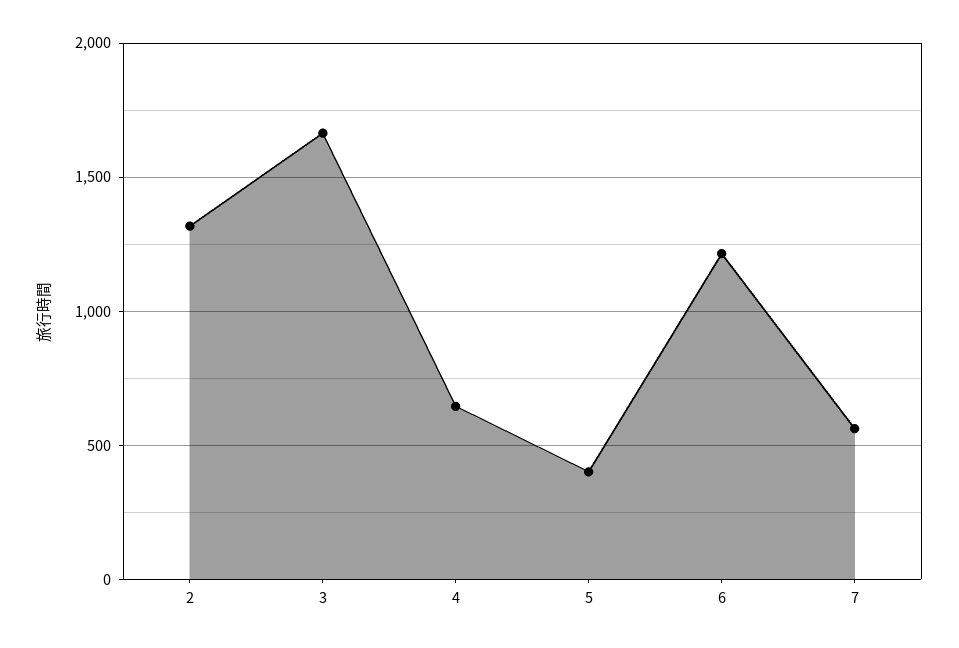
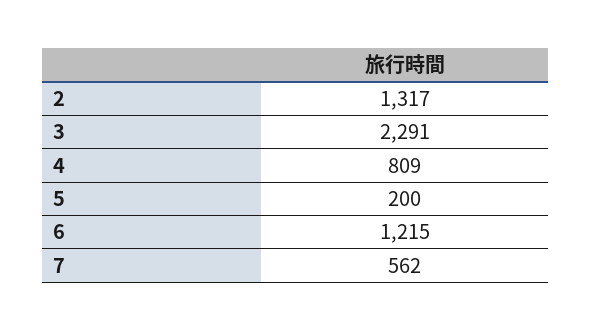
  {
    "2": 1317,
-   "3": 1650,
+   "3": 2291,
-   "4": 650,
+   "4": 809,
-   "5": 400,
+   "5": 200,
    "6": 1215,
    "7": 562
  }

